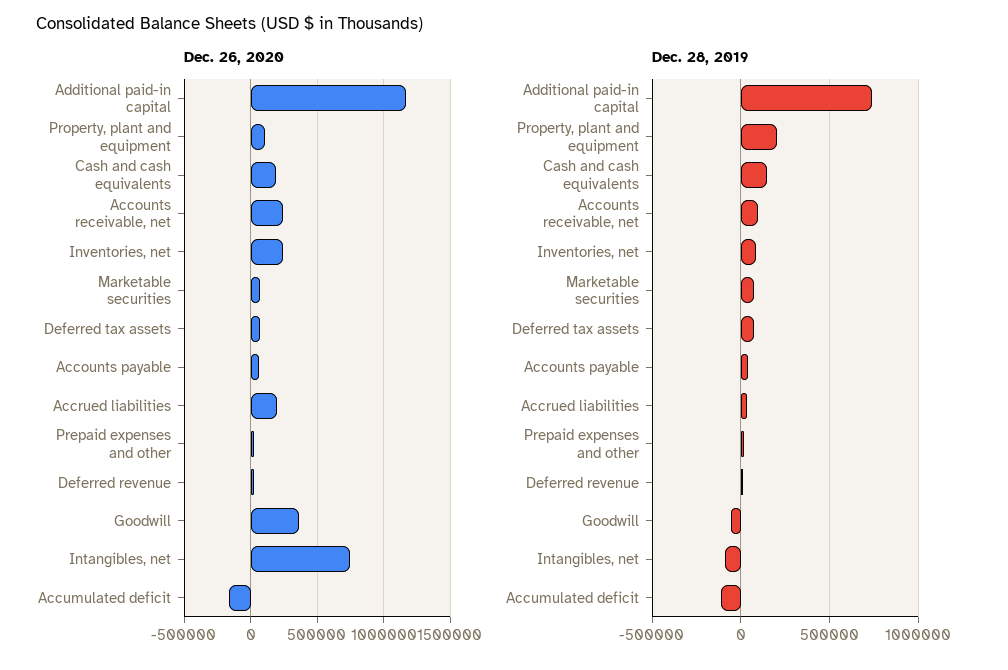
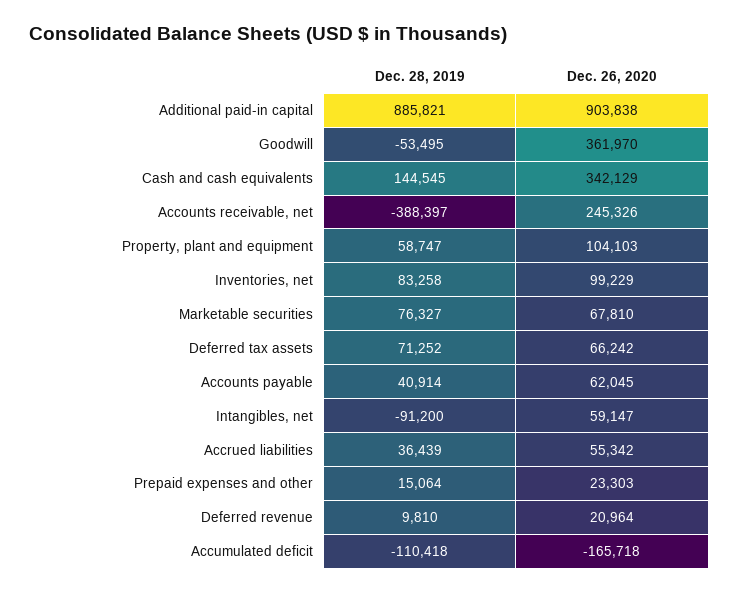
  {
    "Dec. 26, 2020": {
-     "Additional paid-in capital": 1150000,
+     "Additional paid-in capital": 903838,
      "Property, plant and equipment": 104103,
-     "Cash and cash equivalents": 200000,
+     "Cash and cash equivalents": 342129,
      "Accounts receivable, net": 245326,
-     "Inventories, net": 250000,
+     "Inventories, net": 99229,
      "Marketable securities": 67810,
      "Deferred tax assets": 66242,
      "Accounts payable": 62045,
-     "Accrued liabilities": 200000,
+     "Accrued liabilities": 55342,
      "Prepaid expenses and other": 23303,
      "Deferred revenue": 20964,
      "Goodwill": 361970,
-     "Intangibles, net": 750000,
+     "Intangibles, net": 59147,
      "Accumulated deficit": -165718
    },
    "Dec. 28, 2019": {
-     "Additional paid-in capital": 750000,
+     "Additional paid-in capital": 885821,
-     "Property, plant and equipment": 200000,
+     "Property, plant and equipment": 58747,
      "Cash and cash equivalents": 144545,
-     "Accounts receivable, net": 100000,
+     "Accounts receivable, net": -388397,
      "Inventories, net": 83258,
      "Marketable securities": 76327,
      "Deferred tax assets": 71252,
      "Accounts payable": 40914,
      "Accrued liabilities": 36439,
      "Prepaid expenses and other": 15064,
      "Deferred revenue": 9810,
      "Goodwill": -53495,
      "Intangibles, net": -91200,
      "Accumulated deficit": -110418
    }
  }

